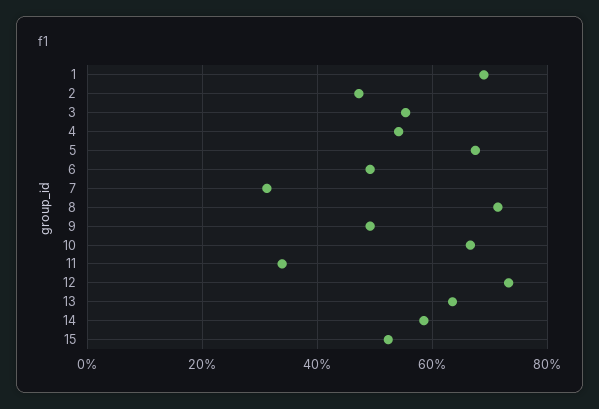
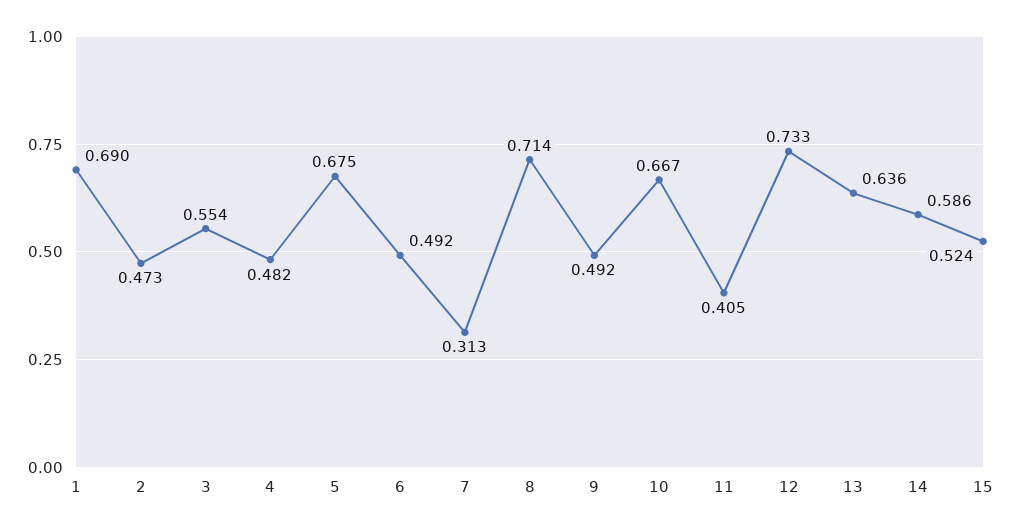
  {
    "1": 0.69,
    "2": 0.473,
    "3": 0.554,
-   "4": 0.54,
+   "4": 0.482,
    "5": 0.675,
    "6": 0.492,
    "7": 0.313,
    "8": 0.714,
    "9": 0.492,
    "10": 0.667,
-   "11": 0.34,
+   "11": 0.405,
    "12": 0.733,
    "13": 0.636,
    "14": 0.586,
    "15": 0.524
  }

